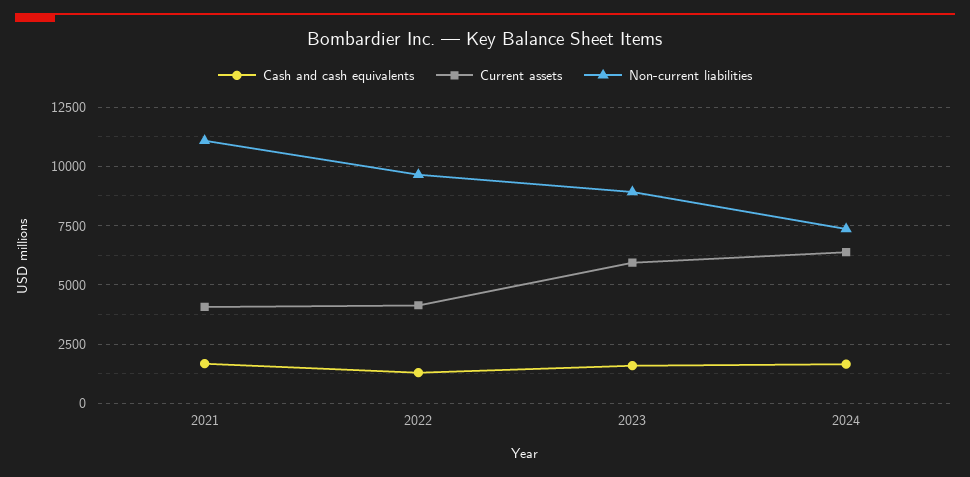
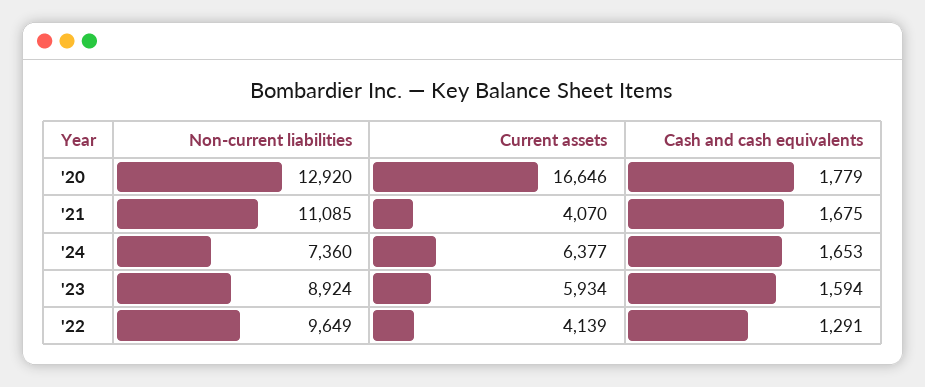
  {
    "Cash and cash equivalents": {
      "2021": 1675,
      "2022": 1291,
      "2023": 1594,
-     "2024": 1653
+     "2024": 1653,
+     "'20": 1779
    },
    "Current assets": {
      "2021": 4070,
      "2022": 4139,
      "2023": 5934,
-     "2024": 6377
+     "2024": 6377,
+     "'20": 16646
    },
    "Non-current liabilities": {
      "2021": 11085,
      "2022": 9649,
      "2023": 8924,
-     "2024": 7360
+     "2024": 7360,
+     "'20": 12920
    }
  }

